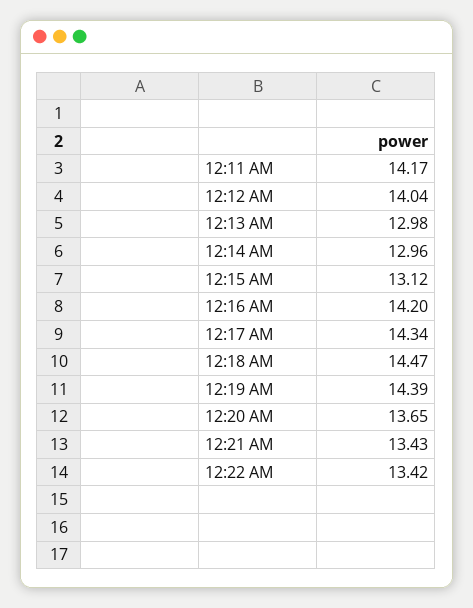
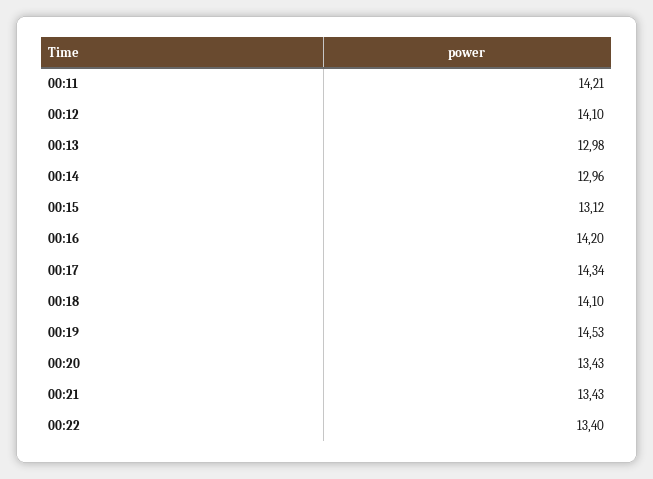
  {
-   "12:11 AM": 14.17,
+   "12:11 AM": 14.21,
-   "12:12 AM": 14.04,
+   "12:12 AM": 14.1,
    "12:13 AM": 12.98,
    "12:14 AM": 12.96,
    "12:15 AM": 13.12,
    "12:16 AM": 14.2,
    "12:17 AM": 14.34,
-   "12:18 AM": 14.47,
+   "12:18 AM": 14.1,
-   "12:19 AM": 14.39,
+   "12:19 AM": 14.53,
-   "12:20 AM": 13.65,
+   "12:20 AM": 13.43,
    "12:21 AM": 13.43,
-   "12:22 AM": 13.42
+   "12:22 AM": 13.4
  }

